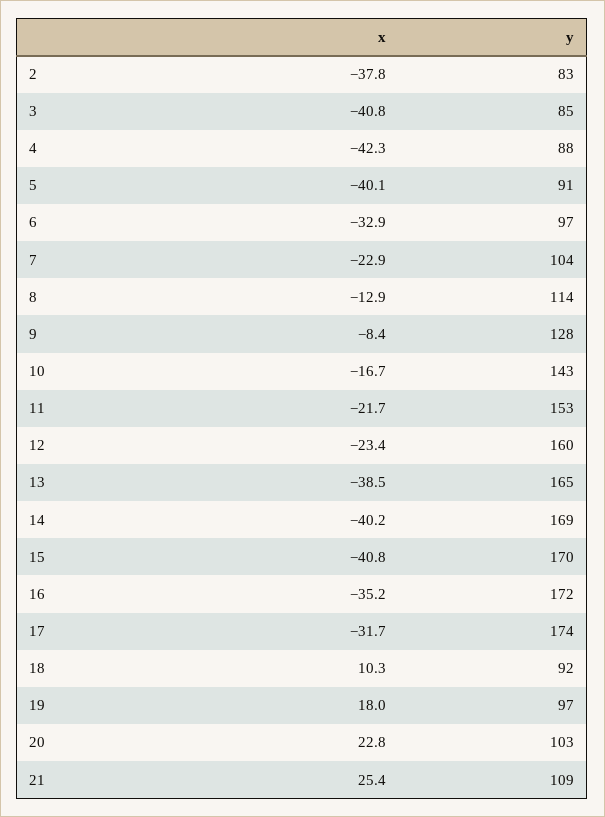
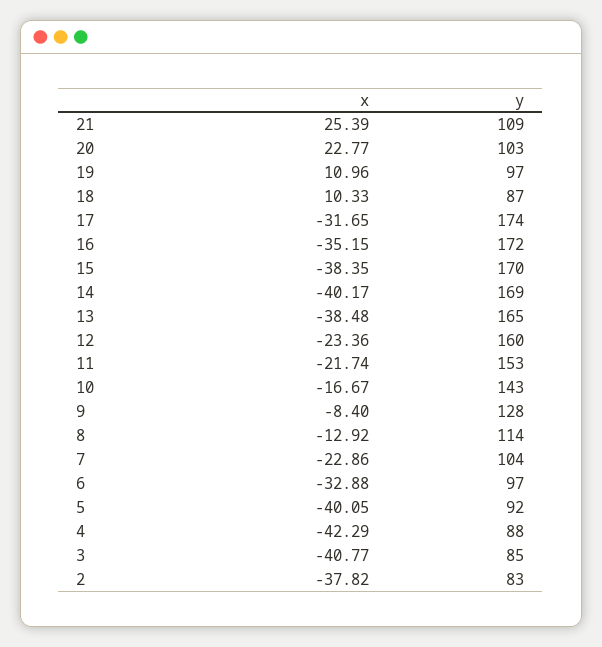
  {
    "x": {
      "2": -37.82,
      "3": -40.77,
      "4": -42.29,
      "5": -40.05,
      "6": -32.88,
      "7": -22.86,
      "8": -12.92,
      "9": -8.4,
      "10": -16.67,
      "11": -21.74,
      "12": -23.36,
      "13": -38.48,
      "14": -40.17,
-     "15": -40.8,
+     "15": -38.35,
      "16": -35.15,
      "17": -31.65,
      "18": 10.33,
-     "19": 18,
+     "19": 10.96,
      "20": 22.77,
      "21": 25.39
    },
    "y": {
      "2": 83,
      "3": 85,
      "4": 88,
-     "5": 91,
+     "5": 92,
      "6": 97,
      "7": 104,
      "8": 114,
      "9": 128,
      "10": 143,
      "11": 153,
      "12": 160,
      "13": 165,
      "14": 169,
      "15": 170,
      "16": 172,
      "17": 174,
-     "18": 92,
+     "18": 87,
      "19": 97,
      "20": 103,
      "21": 109
    }
  }

